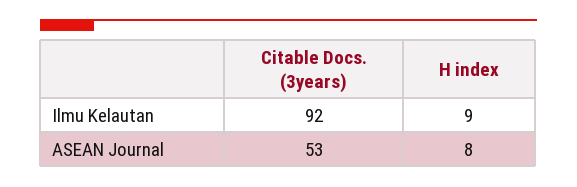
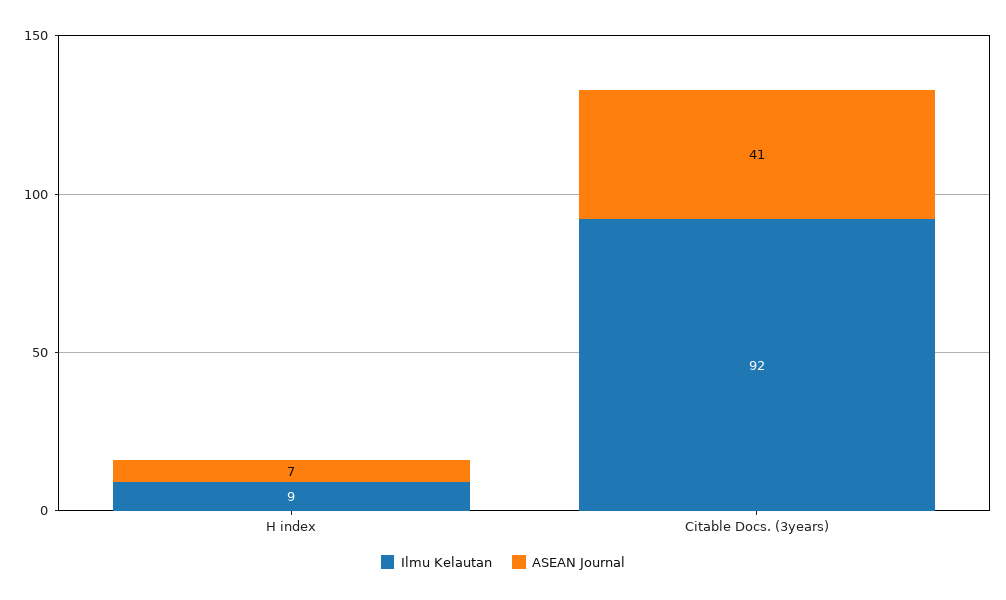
  {
    "Ilmu Kelautan": {
      "Citable Docs. (3years)": 92,
      "H index": 9
    },
    "ASEAN Journal": {
-     "Citable Docs. (3years)": 53,
+     "Citable Docs. (3years)": 41,
-     "H index": 8
+     "H index": 7
    }
  }

